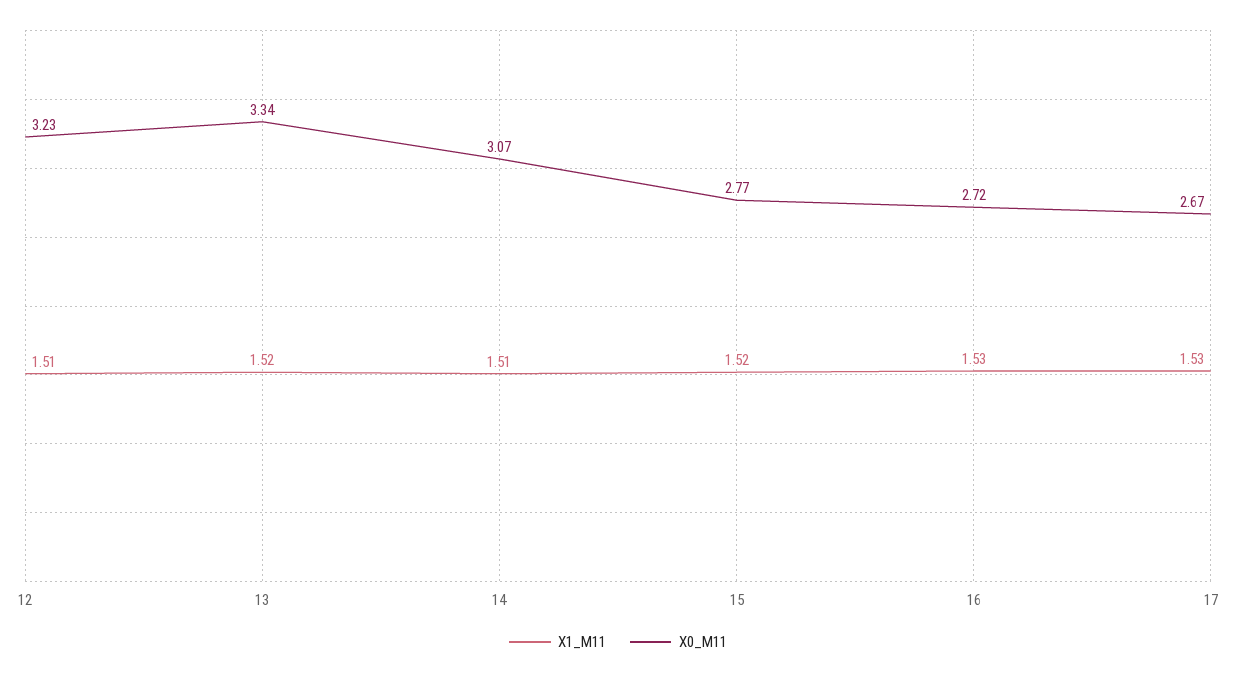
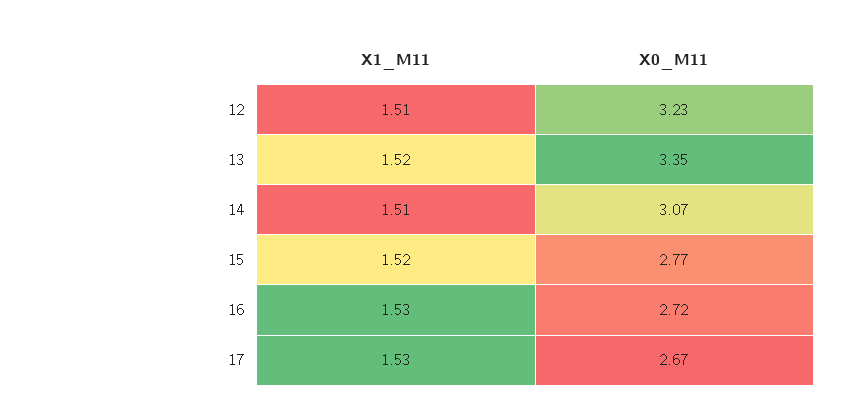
  {
    "X1_M11": {
      "12": 1.51,
      "13": 1.52,
      "14": 1.51,
      "15": 1.52,
      "16": 1.53,
      "17": 1.53
    },
    "X0_M11": {
      "12": 3.23,
-     "13": 3.34,
+     "13": 3.35,
      "14": 3.07,
      "15": 2.77,
      "16": 2.72,
      "17": 2.67
    }
  }

